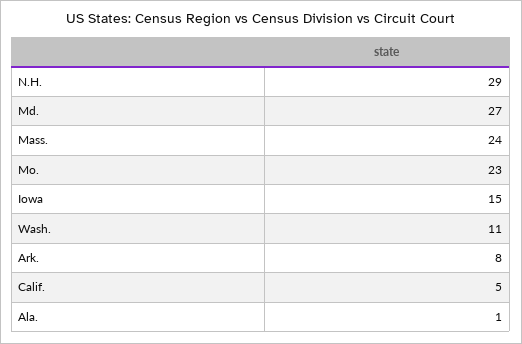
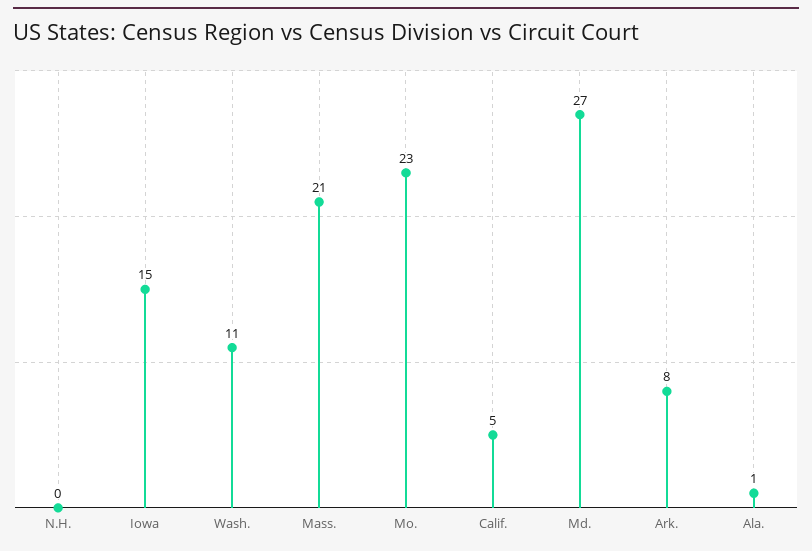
  {
-   "N.H.": 29,
+   "N.H.": 0,
    "Md.": 27,
-   "Mass.": 24,
+   "Mass.": 21,
    "Mo.": 23,
    "Iowa": 15,
    "Wash.": 11,
    "Ark.": 8,
    "Calif.": 5,
    "Ala.": 1
  }

